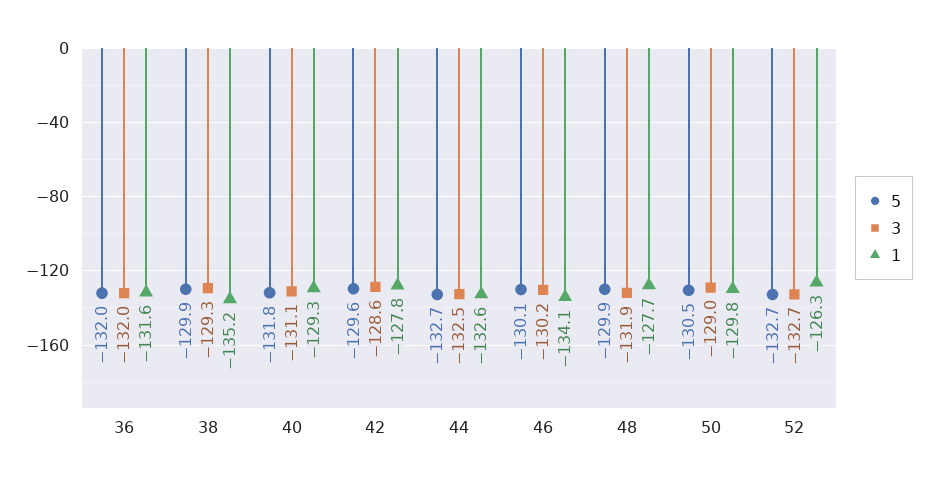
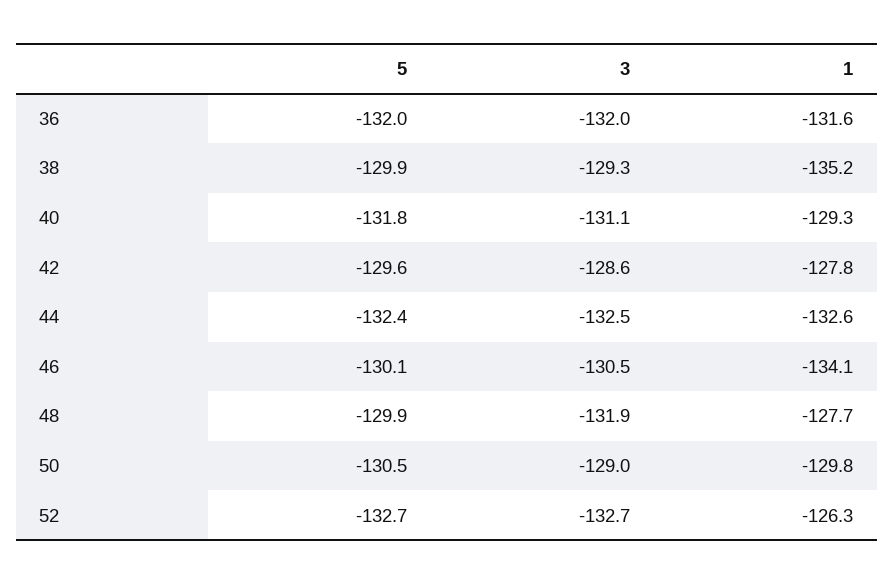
  {
    "5": {
      "36": -132,
      "38": -129.9,
      "40": -131.8,
      "42": -129.6,
-     "44": -132.7,
+     "44": -132.4,
      "46": -130.1,
      "48": -129.9,
      "50": -130.5,
      "52": -132.7
    },
    "3": {
      "36": -132,
      "38": -129.3,
      "40": -131.1,
      "42": -128.6,
      "44": -132.5,
-     "46": -130.2,
+     "46": -130.5,
      "48": -131.9,
      "50": -129,
      "52": -132.7
    },
    "1": {
      "36": -131.6,
      "38": -135.2,
      "40": -129.3,
      "42": -127.8,
      "44": -132.6,
      "46": -134.1,
      "48": -127.7,
      "50": -129.8,
      "52": -126.3
    }
  }

